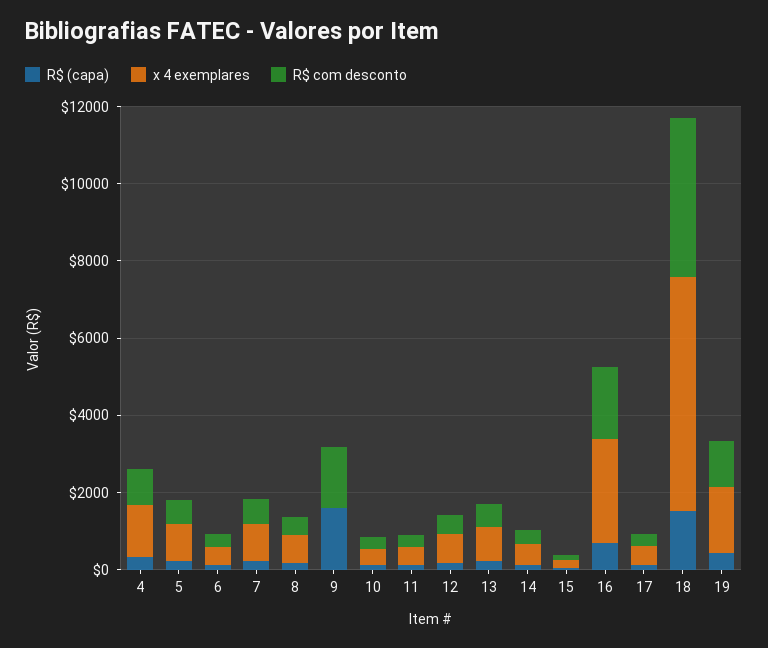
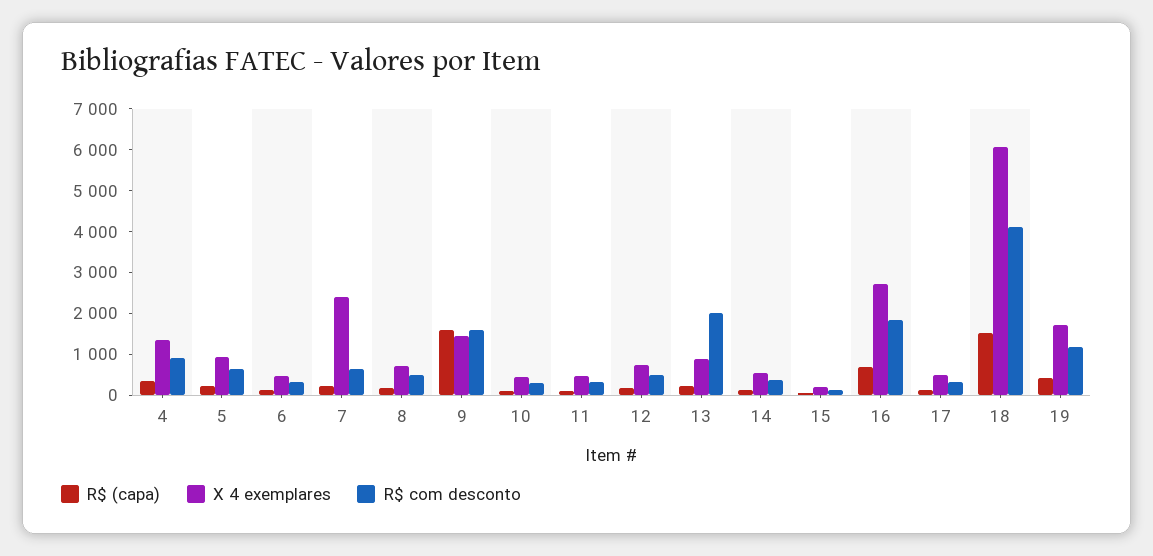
  {
    "R$ (capa)": {
      "4": 400,
      "5": 200,
      "6": 200,
      "7": 200,
      "8": 200,
      "9": 1600,
      "10": 200,
      "11": 200,
      "12": 200,
      "13": 200,
      "14": 200,
      "15": 0,
      "16": 600,
      "17": 200,
      "18": 1600,
      "19": 400
    },
    "x 4 exemplares": {
      "4": 1400,
      "5": 1000,
      "6": 400,
-     "7": 1000,
+     "7": 2400,
      "8": 800,
-     "9": 0,
+     "9": 1400,
      "10": 400,
      "11": 400,
      "12": 800,
      "13": 800,
      "14": 600,
      "15": 200,
      "16": 2800,
      "17": 400,
      "18": 6000,
      "19": 1800
    },
    "R$ com desconto": {
      "4": 1000,
      "5": 600,
      "6": 400,
      "7": 600,
      "8": 400,
      "9": 1600,
      "10": 200,
      "11": 400,
      "12": 600,
-     "13": 500,
+     "13": 2000,
      "14": 400,
      "15": 200,
      "16": 1800,
      "17": 400,
      "18": 4200,
      "19": 1200
    }
  }

